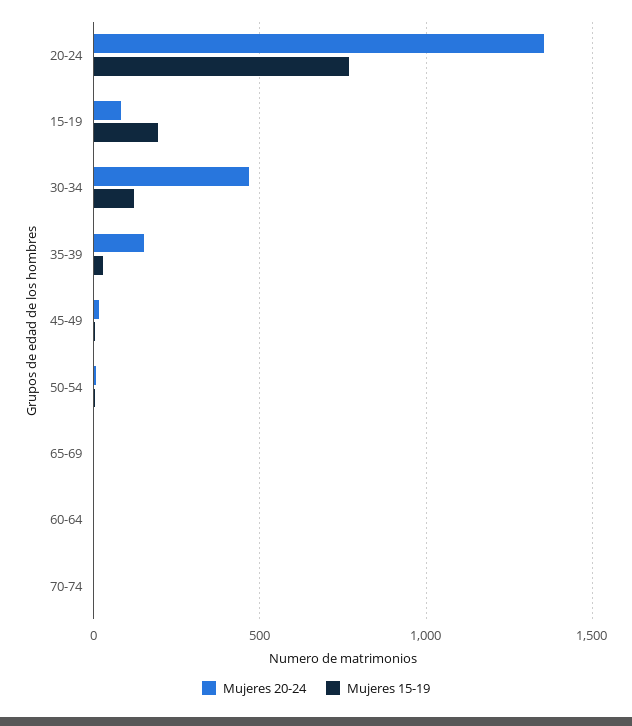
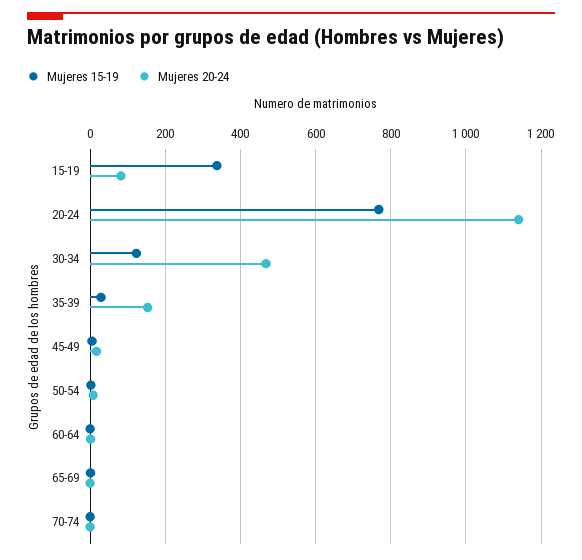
  {
    "Mujeres 20-24": {
-     "20-24": 1350,
+     "20-24": 1140,
      "15-19": 80,
      "30-34": 460,
      "35-39": 160,
      "45-49": 20,
      "50-54": 0,
      "65-69": 0,
      "60-64": 0,
      "70-74": 0
    },
    "Mujeres 15-19": {
      "20-24": 760,
-     "15-19": 200,
+     "15-19": 340,
      "30-34": 120,
      "35-39": 20,
      "45-49": 0,
      "50-54": 0,
      "65-69": 0,
      "60-64": 0,
      "70-74": 0
    }
  }

